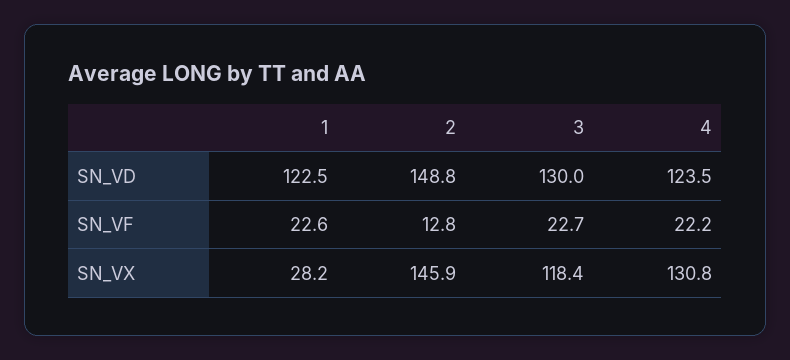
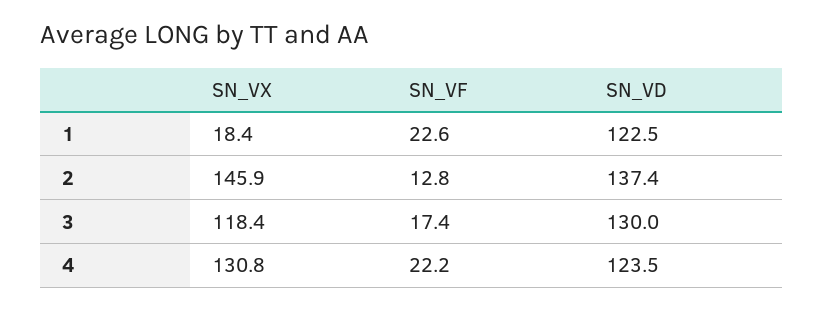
  {
    "1": {
      "SN_VD": 122.5,
      "SN_VF": 22.6,
-     "SN_VX": 28.2
+     "SN_VX": 18.4
    },
    "2": {
-     "SN_VD": 148.8,
+     "SN_VD": 137.4,
      "SN_VF": 12.8,
      "SN_VX": 145.9
    },
    "3": {
      "SN_VD": 130,
-     "SN_VF": 22.7,
+     "SN_VF": 17.4,
      "SN_VX": 118.4
    },
    "4": {
      "SN_VD": 123.5,
      "SN_VF": 22.2,
      "SN_VX": 130.8
    }
  }

